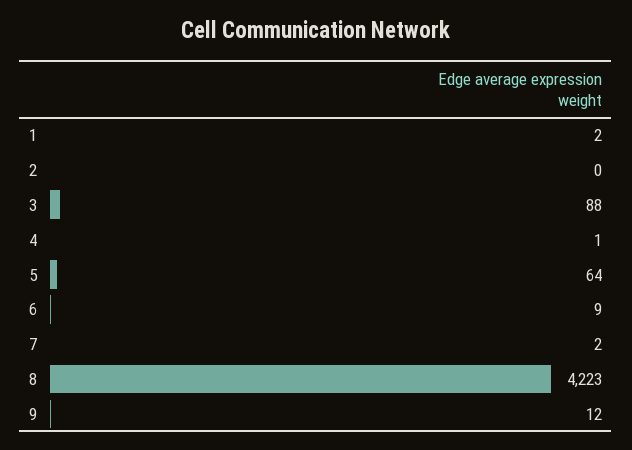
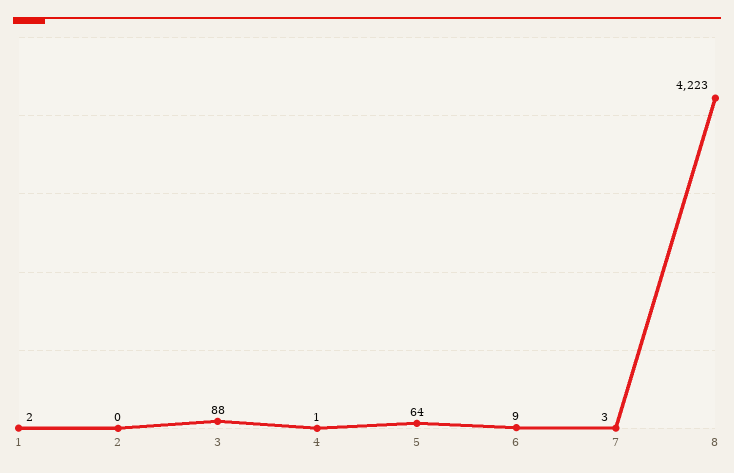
  {
    "1": 2,
    "2": 0,
    "3": 88,
    "4": 1,
    "5": 64,
    "6": 9,
-   "7": 2,
+   "7": 3,
-   "8": 4223,
+   "8": 4223
-   "9": 12
  }

